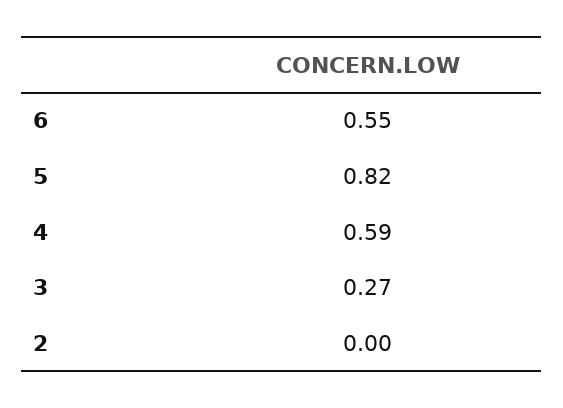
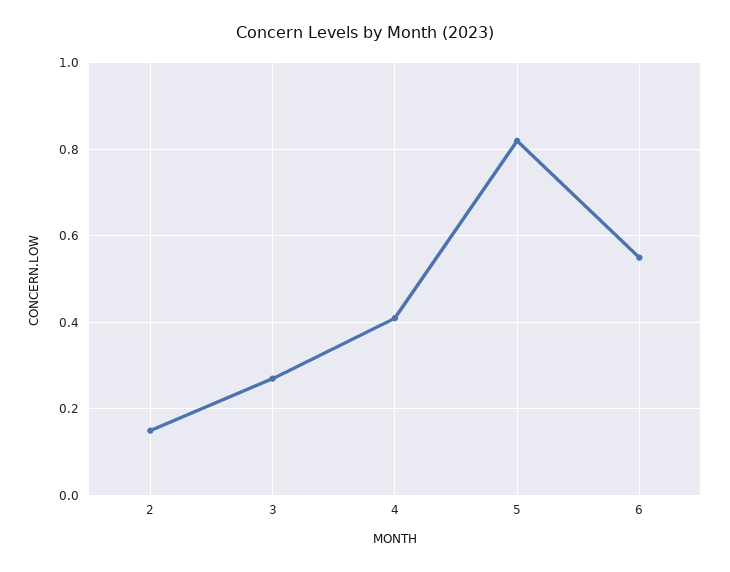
  {
    "6": 0.55,
    "5": 0.82,
-   "4": 0.59,
+   "4": 0.4,
    "3": 0.27,
-   "2": 0
+   "2": 0.15
  }

